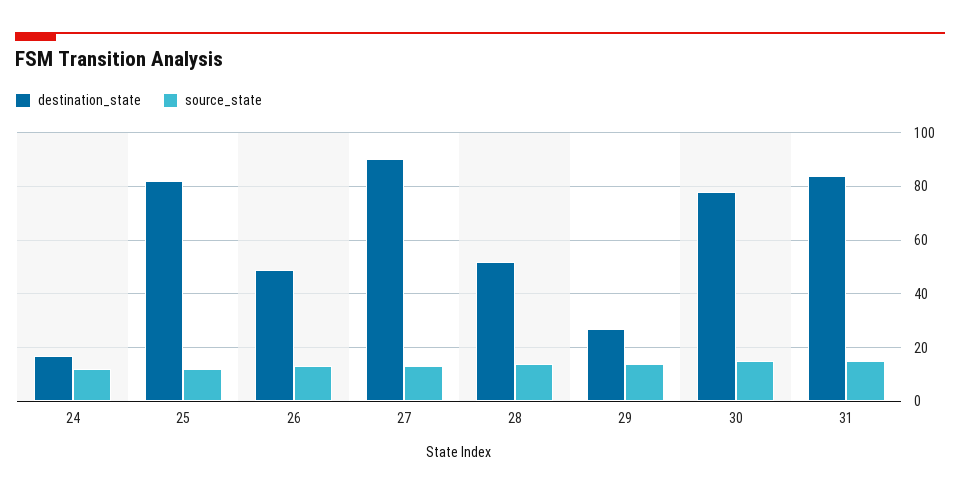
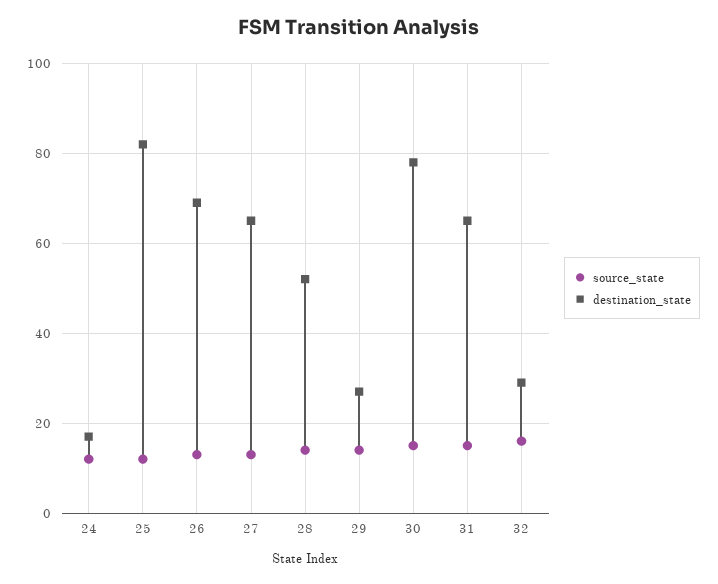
  {
    "destination_state": {
      "24": 15,
      "25": 80,
-     "26": 50,
+     "26": 70,
-     "27": 90,
+     "27": 65,
      "28": 50,
      "29": 25,
      "30": 80,
-     "31": 85
+     "31": 65,
+     "32": 30
    },
    "source_state": {
      "24": 10,
      "25": 10,
      "26": 15,
      "27": 15,
      "28": 15,
      "29": 15,
      "30": 15,
-     "31": 15
+     "31": 15,
+     "32": 15
    }
  }

